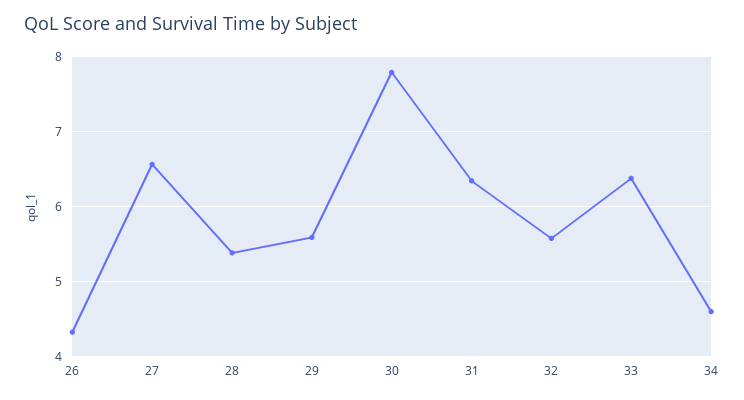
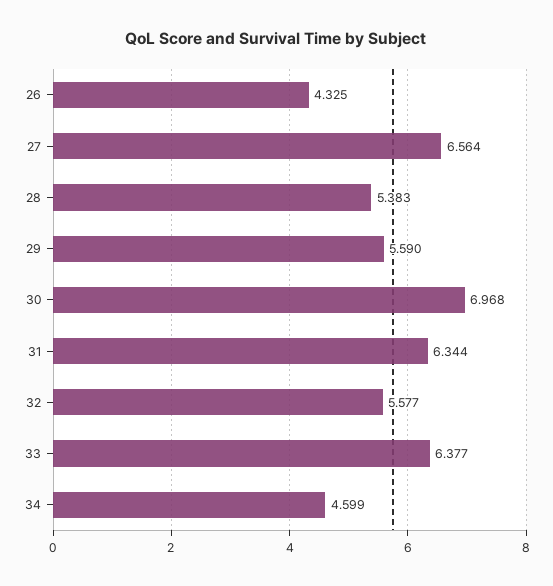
  {
    "26": 4.325,
    "27": 6.564,
    "28": 5.383,
    "29": 5.59,
-   "30": 7.8,
+   "30": 6.968,
    "31": 6.344,
    "32": 5.577,
    "33": 6.377,
    "34": 4.599
  }

